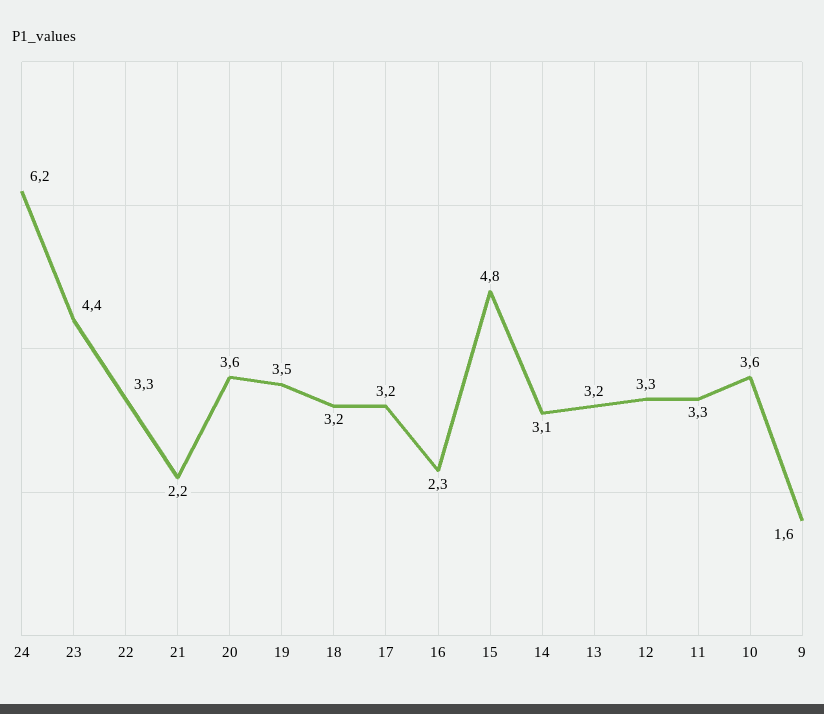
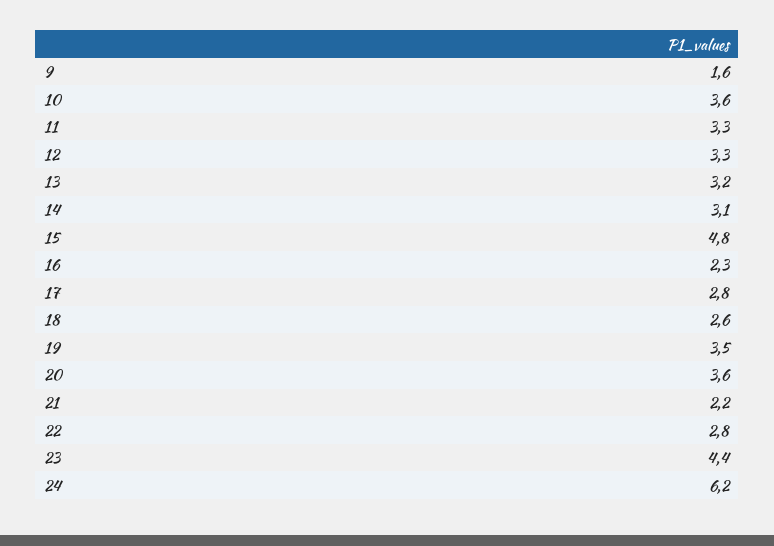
  {
    "24": 6.2,
    "23": 4.4,
-   "22": 3.3,
+   "22": 2.8,
    "21": 2.2,
    "20": 3.6,
    "19": 3.5,
-   "18": 3.2,
+   "18": 2.6,
-   "17": 3.2,
+   "17": 2.8,
    "16": 2.3,
    "15": 4.8,
    "14": 3.1,
    "13": 3.2,
    "12": 3.3,
    "11": 3.3,
    "10": 3.6,
    "9": 1.6
  }

